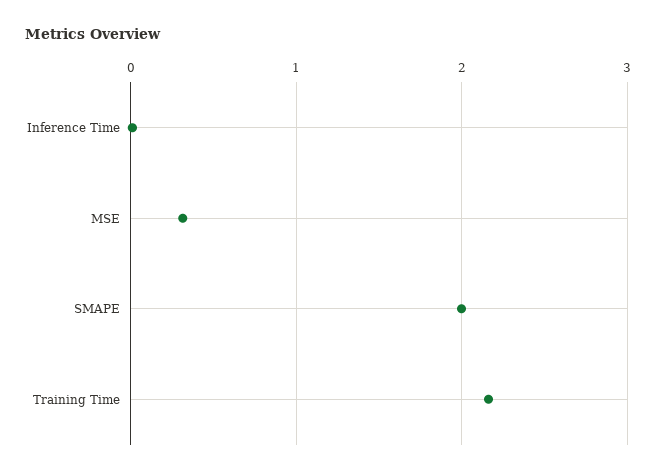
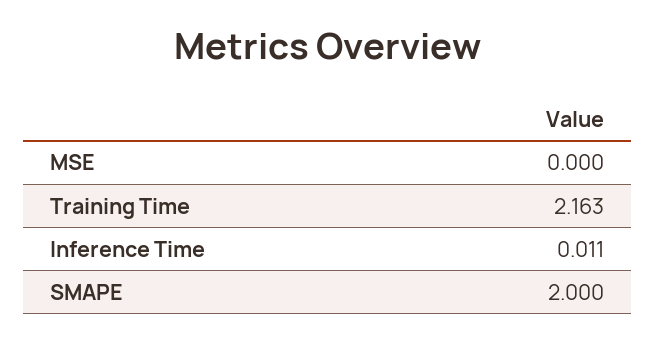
  {
    "Inference Time": 0.011,
-   "MSE": 0.3,
+   "MSE": 0,
    "SMAPE": 2,
    "Training Time": 2.163
  }

